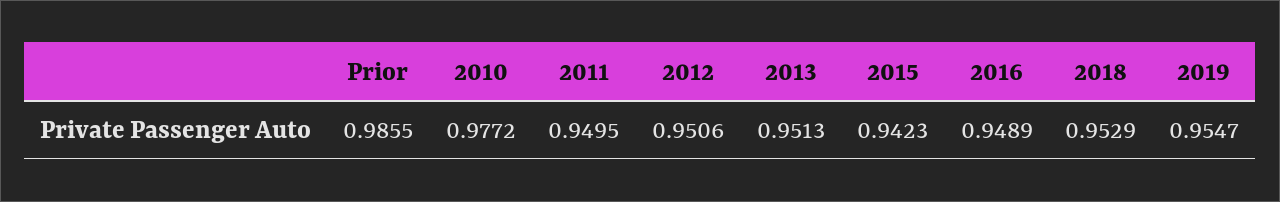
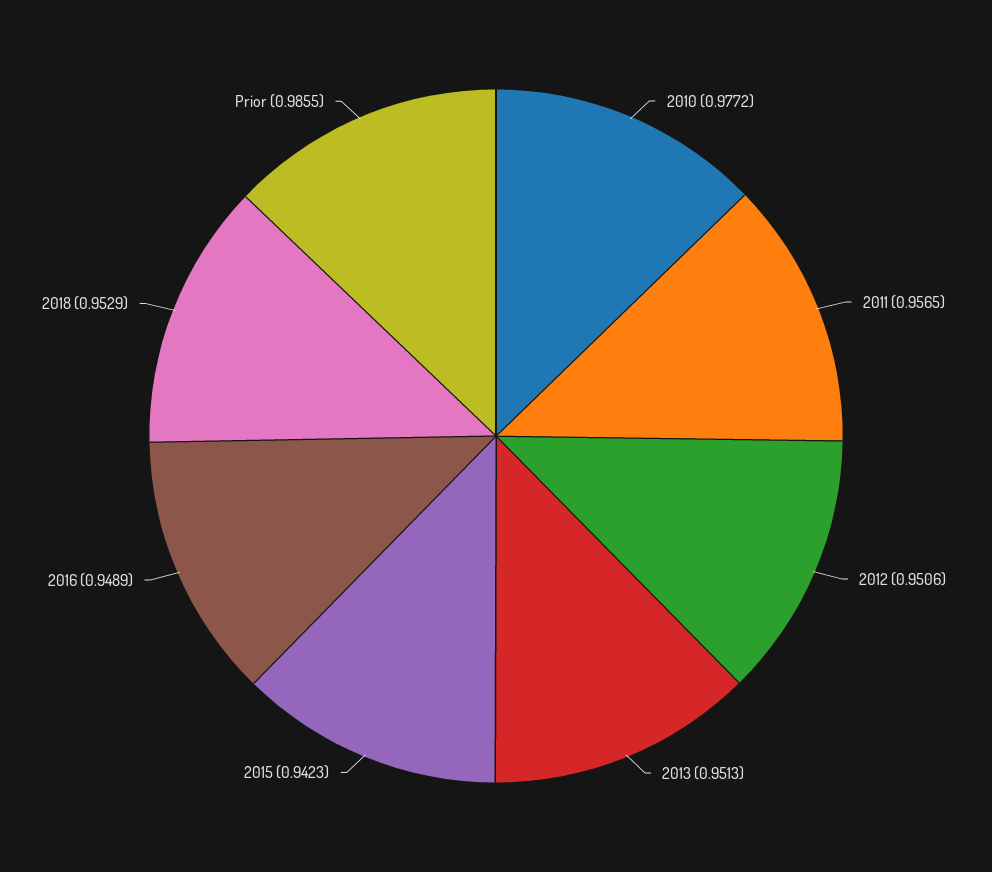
  {
    "Prior": 0.9855,
    "2010": 0.9772,
-   "2011": 0.9495,
+   "2011": 0.9565,
    "2012": 0.9506,
    "2013": 0.9513,
    "2015": 0.9423,
    "2016": 0.9489,
-   "2018": 0.9529,
+   "2018": 0.9529
-   "2019": 0.9547
  }

